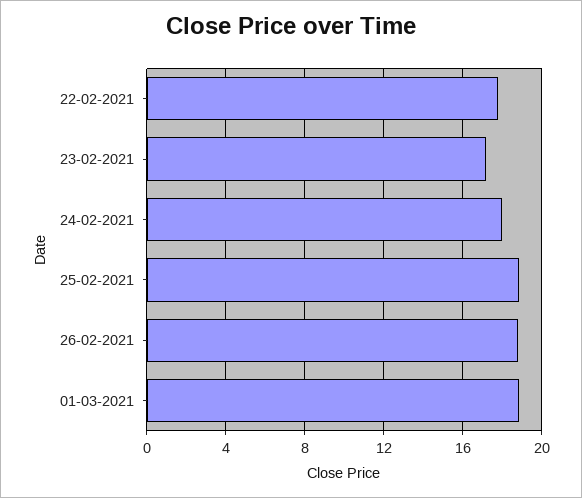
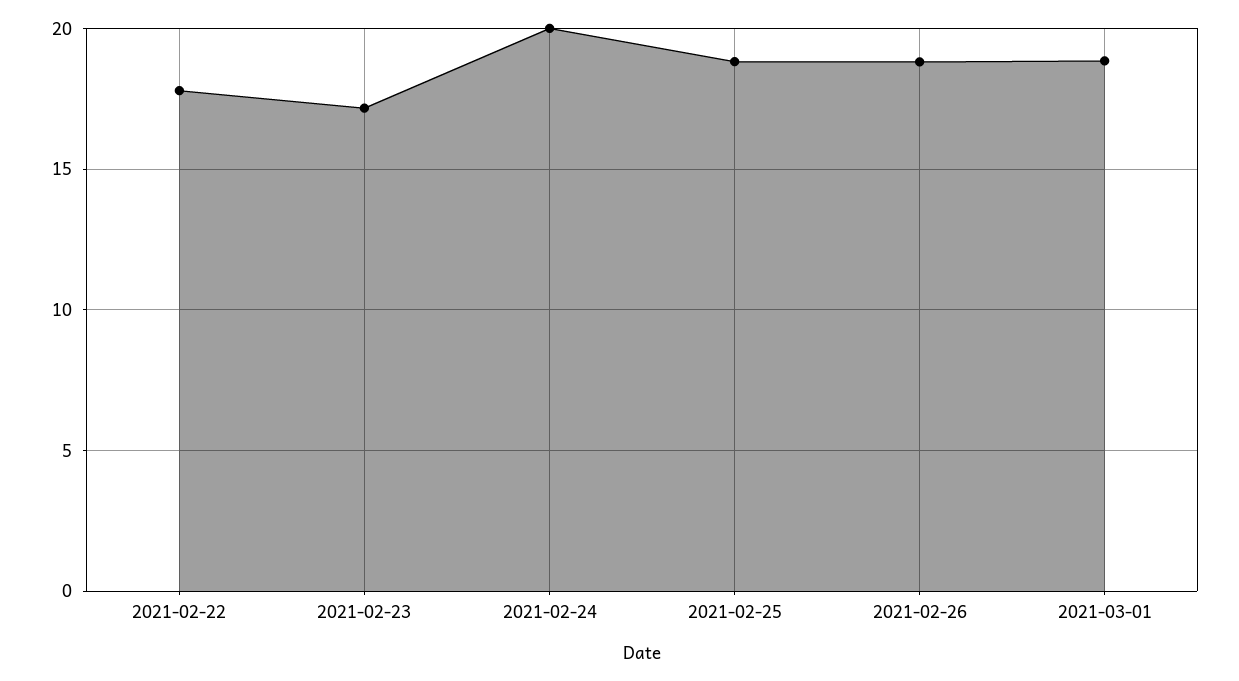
  {
    "22-02-2021": 18,
    "23-02-2021": 17,
-   "24-02-2021": 18,
+   "24-02-2021": 20,
    "25-02-2021": 19,
    "26-02-2021": 19,
    "01-03-2021": 19
  }

